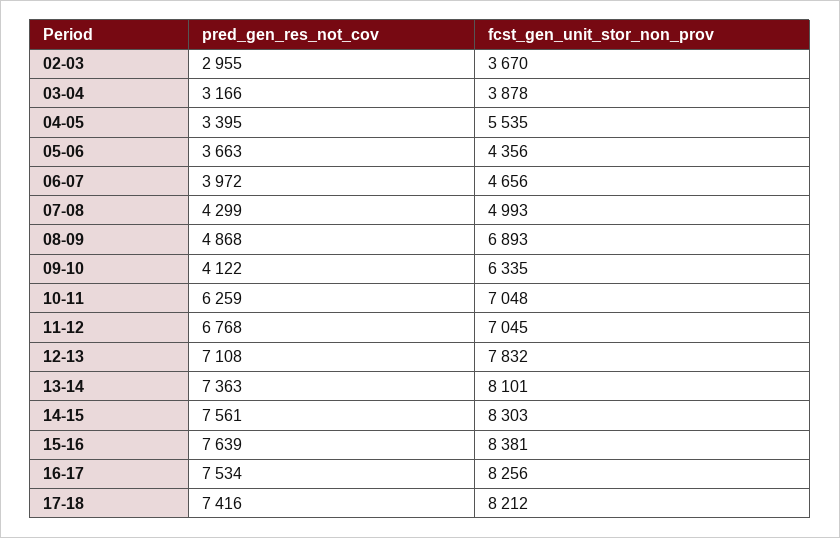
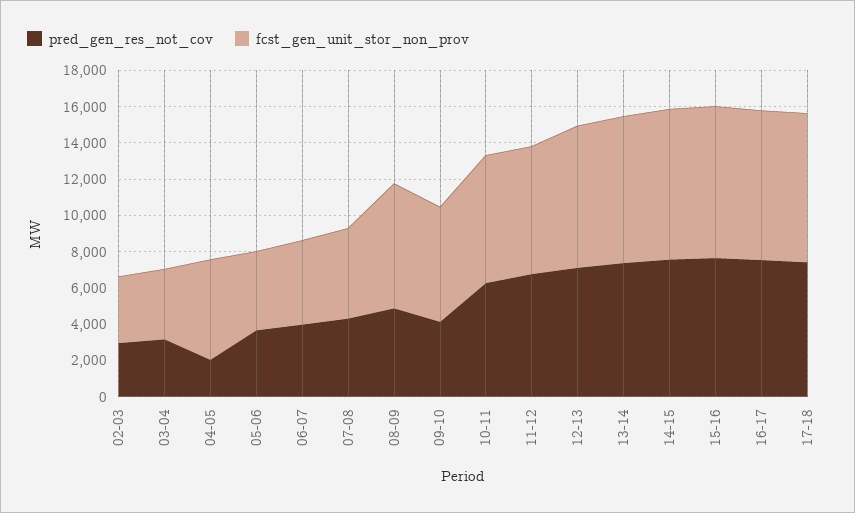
  {
    "pred_gen_res_not_cov": {
      "02-03": 2955,
      "03-04": 3166,
-     "04-05": 3395,
+     "04-05": 2000,
      "05-06": 3663,
      "06-07": 3972,
      "07-08": 4299,
      "08-09": 4868,
      "09-10": 4122,
      "10-11": 6259,
      "11-12": 6768,
      "12-13": 7108,
      "13-14": 7363,
      "14-15": 7561,
      "15-16": 7639,
      "16-17": 7534,
      "17-18": 7416
    },
    "fcst_gen_unit_stor_non_prov": {
      "02-03": 3670,
      "03-04": 3878,
      "04-05": 5535,
      "05-06": 4356,
      "06-07": 4656,
      "07-08": 4993,
      "08-09": 6893,
      "09-10": 6335,
      "10-11": 7048,
      "11-12": 7045,
      "12-13": 7832,
      "13-14": 8101,
      "14-15": 8303,
      "15-16": 8381,
      "16-17": 8256,
      "17-18": 8212
    }
  }

